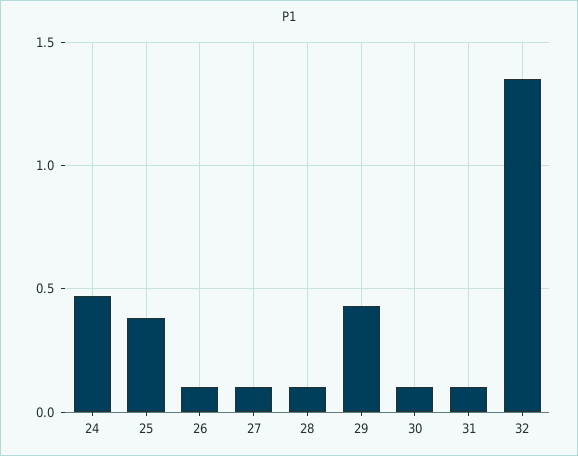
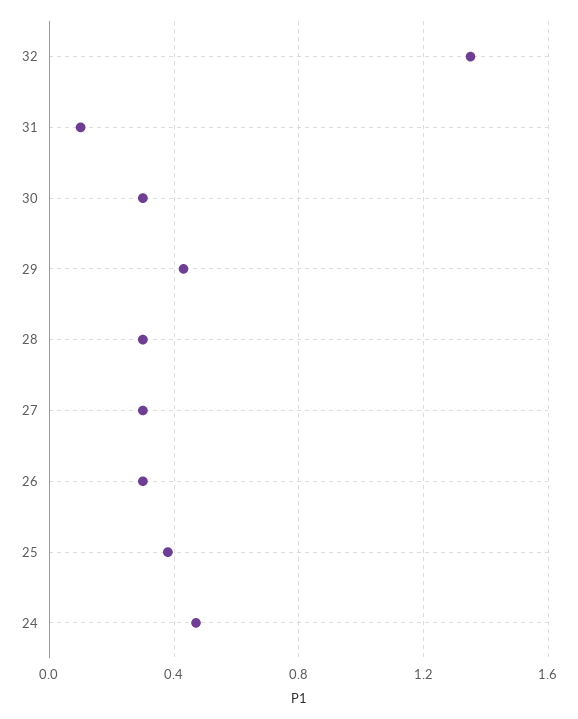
  {
    "24": 0.45,
    "25": 0.4,
-   "26": 0.1,
+   "26": 0.3,
-   "27": 0.1,
+   "27": 0.3,
-   "28": 0.1,
+   "28": 0.3,
    "29": 0.45,
-   "30": 0.1,
+   "30": 0.3,
    "31": 0.1,
    "32": 1.35
  }

